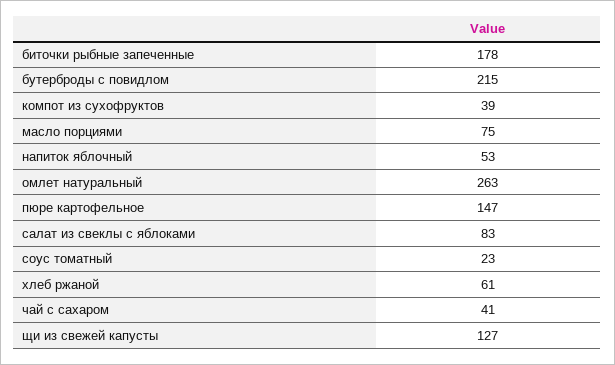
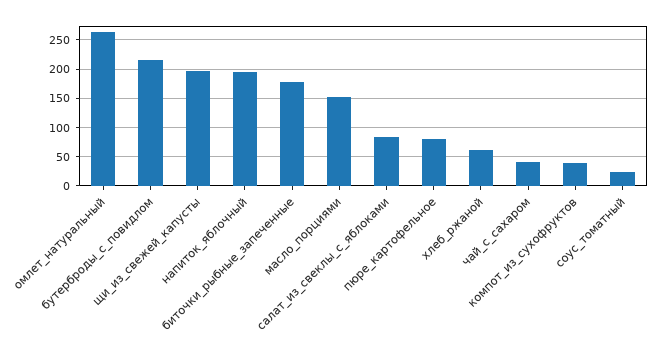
  {
    "биточки рыбные запеченные": 178,
    "бутерброды с повидлом": 215,
    "компот из сухофруктов": 39,
-   "масло порциями": 75,
+   "масло порциями": 150,
-   "напиток яблочный": 53,
+   "напиток яблочный": 200,
    "омлет натуральный": 263,
-   "пюре картофельное": 147,
+   "пюре картофельное": 75,
    "салат из свеклы с яблоками": 83,
    "соус томатный": 23,
    "хлеб ржаной": 61,
    "чай с сахаром": 41,
-   "щи из свежей капусты": 127
+   "щи из свежей капусты": 200
  }

